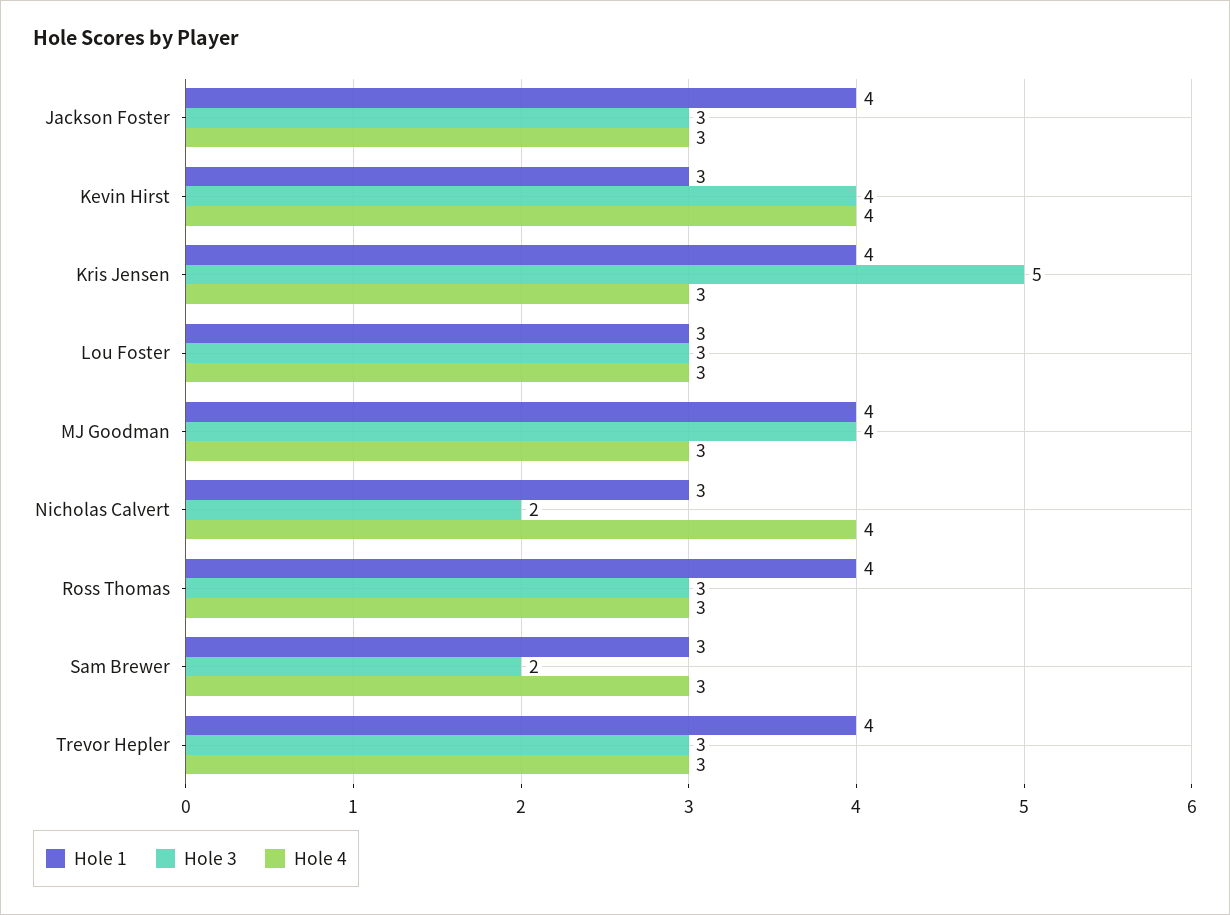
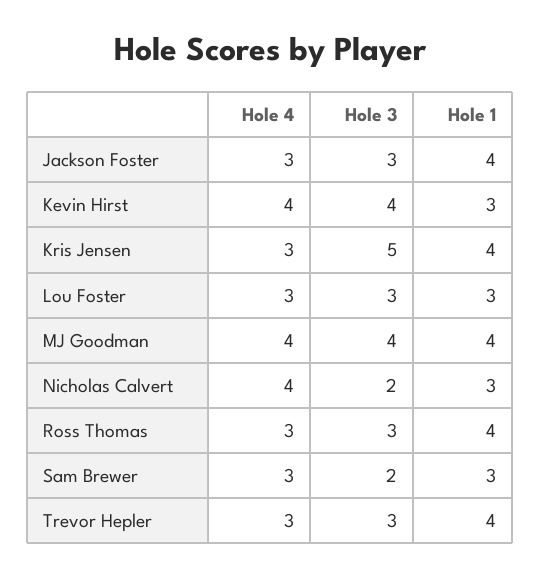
  {
    "Hole 1": {
      "Jackson Foster": 4,
      "Kevin Hirst": 3,
      "Kris Jensen": 4,
      "Lou Foster": 3,
      "MJ Goodman": 4,
      "Nicholas Calvert": 3,
      "Ross Thomas": 4,
      "Sam Brewer": 3,
      "Trevor Hepler": 4
    },
    "Hole 3": {
      "Jackson Foster": 3,
      "Kevin Hirst": 4,
      "Kris Jensen": 5,
      "Lou Foster": 3,
      "MJ Goodman": 4,
      "Nicholas Calvert": 2,
      "Ross Thomas": 3,
      "Sam Brewer": 2,
      "Trevor Hepler": 3
    },
    "Hole 4": {
      "Jackson Foster": 3,
      "Kevin Hirst": 4,
      "Kris Jensen": 3,
      "Lou Foster": 3,
-     "MJ Goodman": 3,
+     "MJ Goodman": 4,
      "Nicholas Calvert": 4,
      "Ross Thomas": 3,
      "Sam Brewer": 3,
      "Trevor Hepler": 3
    }
  }

